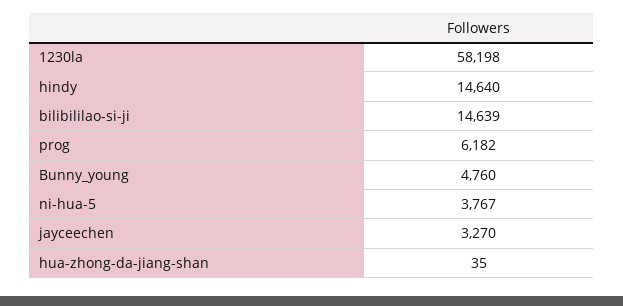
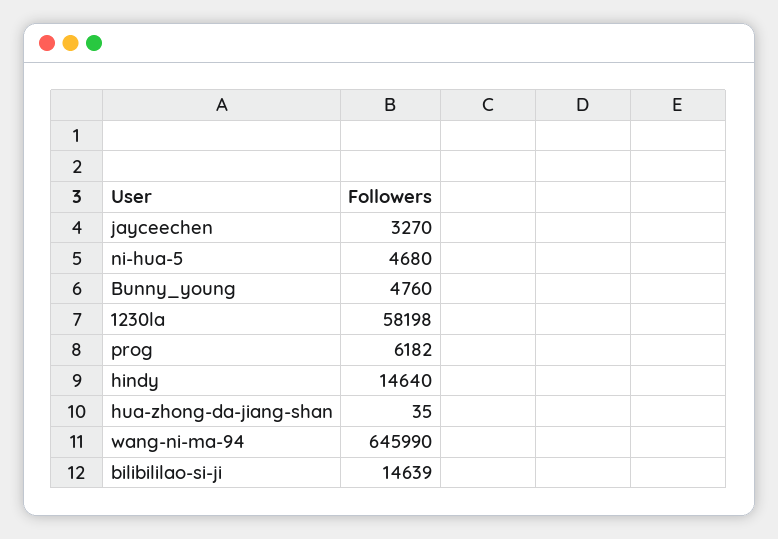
  {
    "1230la": 58198,
    "hindy": 14640,
    "bilibililao-si-ji": 14639,
    "prog": 6182,
    "Bunny_young": 4760,
-   "ni-hua-5": 3767,
+   "ni-hua-5": 4680,
    "jayceechen": 3270,
-   "hua-zhong-da-jiang-shan": 35
+   "hua-zhong-da-jiang-shan": 35,
+   "wang-ni-ma-94": 645990
  }

